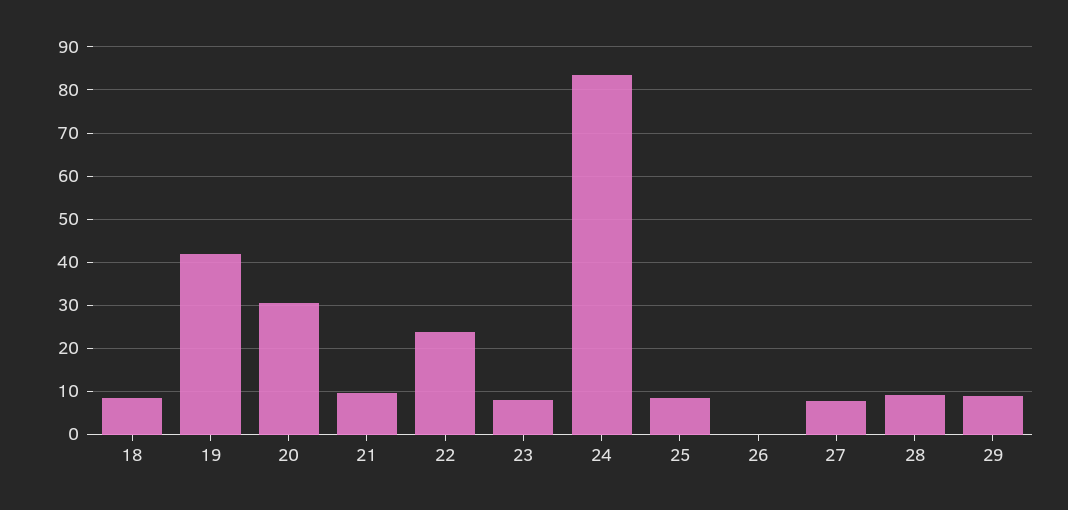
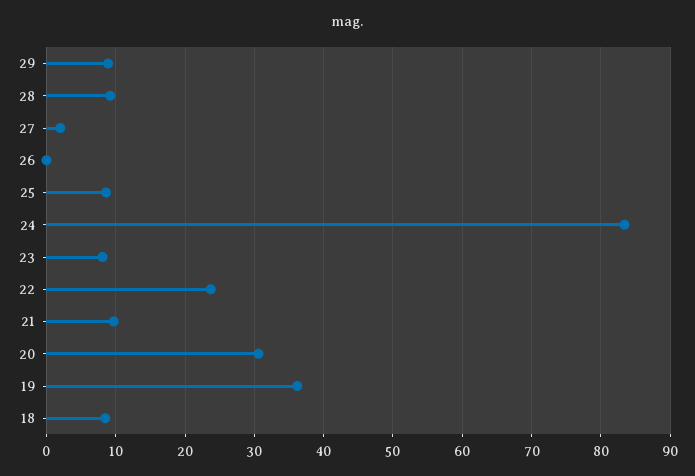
  {
    "18": 9,
-   "19": 42,
+   "19": 36,
    "20": 31,
    "21": 10,
    "22": 24,
    "23": 8,
    "24": 83,
    "25": 9,
    "26": 0,
-   "27": 8,
+   "27": 2,
    "28": 9,
    "29": 9
  }

